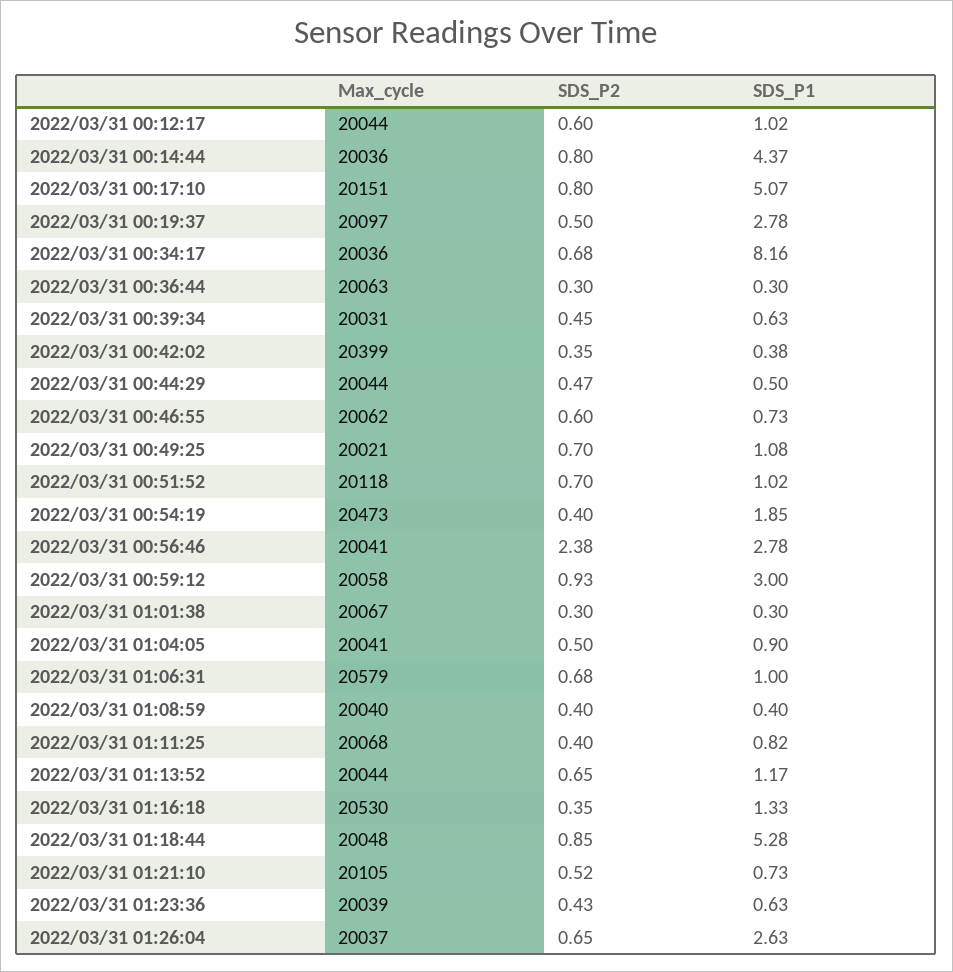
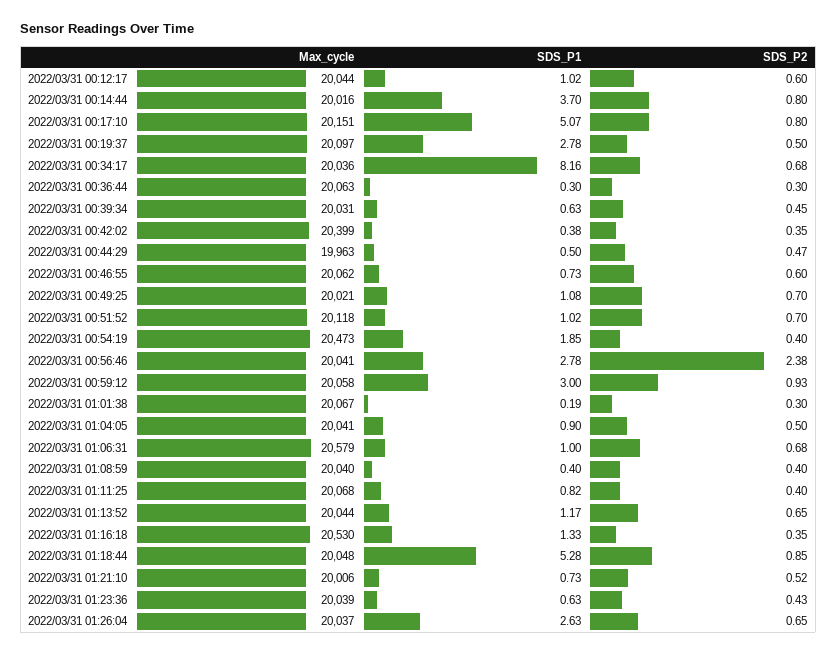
  {
    "Max_cycle": {
      "2022/03/31 00:12:17": 20044,
-     "2022/03/31 00:14:44": 20036,
+     "2022/03/31 00:14:44": 20016,
      "2022/03/31 00:17:10": 20151,
      "2022/03/31 00:19:37": 20097,
      "2022/03/31 00:34:17": 20036,
      "2022/03/31 00:36:44": 20063,
      "2022/03/31 00:39:34": 20031,
      "2022/03/31 00:42:02": 20399,
-     "2022/03/31 00:44:29": 20044,
+     "2022/03/31 00:44:29": 19963,
      "2022/03/31 00:46:55": 20062,
      "2022/03/31 00:49:25": 20021,
      "2022/03/31 00:51:52": 20118,
      "2022/03/31 00:54:19": 20473,
      "2022/03/31 00:56:46": 20041,
      "2022/03/31 00:59:12": 20058,
      "2022/03/31 01:01:38": 20067,
      "2022/03/31 01:04:05": 20041,
      "2022/03/31 01:06:31": 20579,
      "2022/03/31 01:08:59": 20040,
      "2022/03/31 01:11:25": 20068,
      "2022/03/31 01:13:52": 20044,
      "2022/03/31 01:16:18": 20530,
      "2022/03/31 01:18:44": 20048,
-     "2022/03/31 01:21:10": 20105,
+     "2022/03/31 01:21:10": 20006,
      "2022/03/31 01:23:36": 20039,
      "2022/03/31 01:26:04": 20037
    },
    "SDS_P2": {
      "2022/03/31 00:12:17": 0.6,
      "2022/03/31 00:14:44": 0.8,
      "2022/03/31 00:17:10": 0.8,
      "2022/03/31 00:19:37": 0.5,
      "2022/03/31 00:34:17": 0.68,
      "2022/03/31 00:36:44": 0.3,
      "2022/03/31 00:39:34": 0.45,
      "2022/03/31 00:42:02": 0.35,
      "2022/03/31 00:44:29": 0.47,
      "2022/03/31 00:46:55": 0.6,
      "2022/03/31 00:49:25": 0.7,
      "2022/03/31 00:51:52": 0.7,
      "2022/03/31 00:54:19": 0.4,
      "2022/03/31 00:56:46": 2.38,
      "2022/03/31 00:59:12": 0.93,
      "2022/03/31 01:01:38": 0.3,
      "2022/03/31 01:04:05": 0.5,
      "2022/03/31 01:06:31": 0.68,
      "2022/03/31 01:08:59": 0.4,
      "2022/03/31 01:11:25": 0.4,
      "2022/03/31 01:13:52": 0.65,
      "2022/03/31 01:16:18": 0.35,
      "2022/03/31 01:18:44": 0.85,
      "2022/03/31 01:21:10": 0.52,
      "2022/03/31 01:23:36": 0.43,
      "2022/03/31 01:26:04": 0.65
    },
    "SDS_P1": {
      "2022/03/31 00:12:17": 1.02,
-     "2022/03/31 00:14:44": 4.37,
+     "2022/03/31 00:14:44": 3.7,
      "2022/03/31 00:17:10": 5.07,
      "2022/03/31 00:19:37": 2.78,
      "2022/03/31 00:34:17": 8.16,
      "2022/03/31 00:36:44": 0.3,
      "2022/03/31 00:39:34": 0.63,
      "2022/03/31 00:42:02": 0.38,
      "2022/03/31 00:44:29": 0.5,
      "2022/03/31 00:46:55": 0.73,
      "2022/03/31 00:49:25": 1.08,
      "2022/03/31 00:51:52": 1.02,
      "2022/03/31 00:54:19": 1.85,
      "2022/03/31 00:56:46": 2.78,
      "2022/03/31 00:59:12": 3,
-     "2022/03/31 01:01:38": 0.3,
+     "2022/03/31 01:01:38": 0.19,
      "2022/03/31 01:04:05": 0.9,
      "2022/03/31 01:06:31": 1,
      "2022/03/31 01:08:59": 0.4,
      "2022/03/31 01:11:25": 0.82,
      "2022/03/31 01:13:52": 1.17,
      "2022/03/31 01:16:18": 1.33,
      "2022/03/31 01:18:44": 5.28,
      "2022/03/31 01:21:10": 0.73,
      "2022/03/31 01:23:36": 0.63,
      "2022/03/31 01:26:04": 2.63
    }
  }

